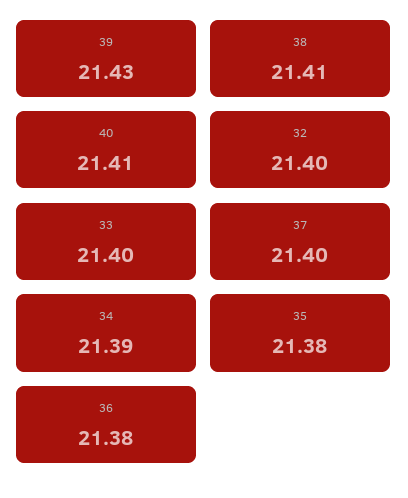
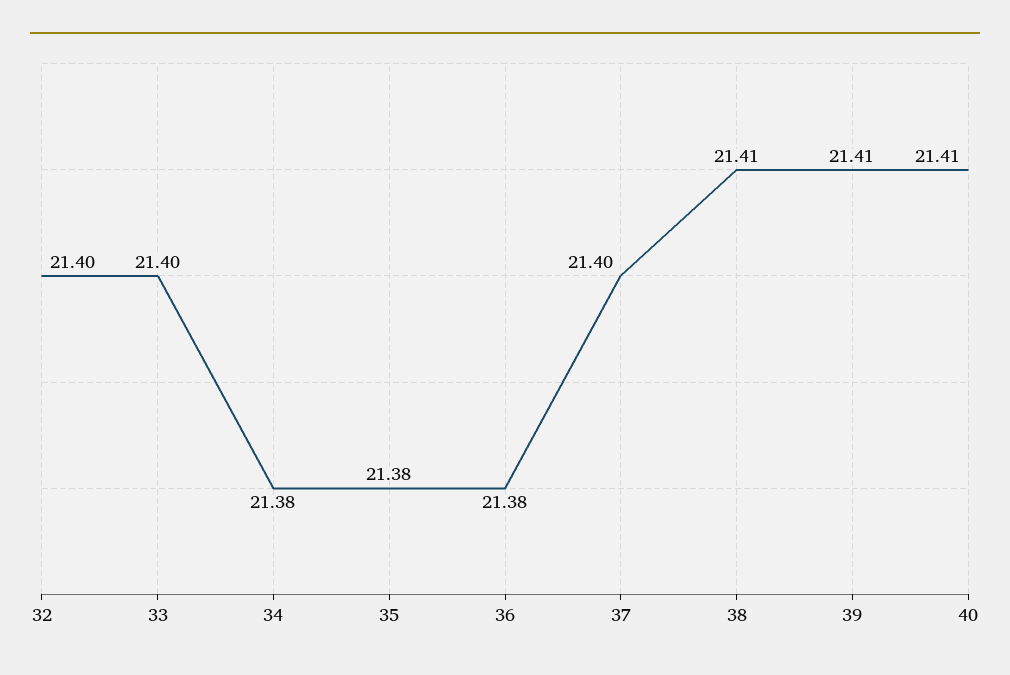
  {
-   "39": 21.43,
+   "39": 21.41,
    "38": 21.41,
    "40": 21.41,
    "32": 21.4,
    "33": 21.4,
    "37": 21.4,
-   "34": 21.39,
+   "34": 21.38,
    "35": 21.38,
    "36": 21.38
  }

